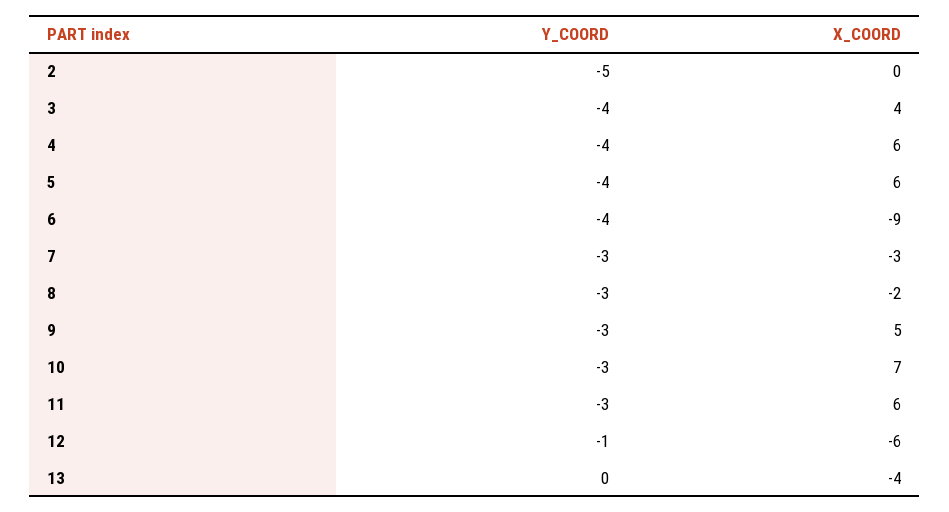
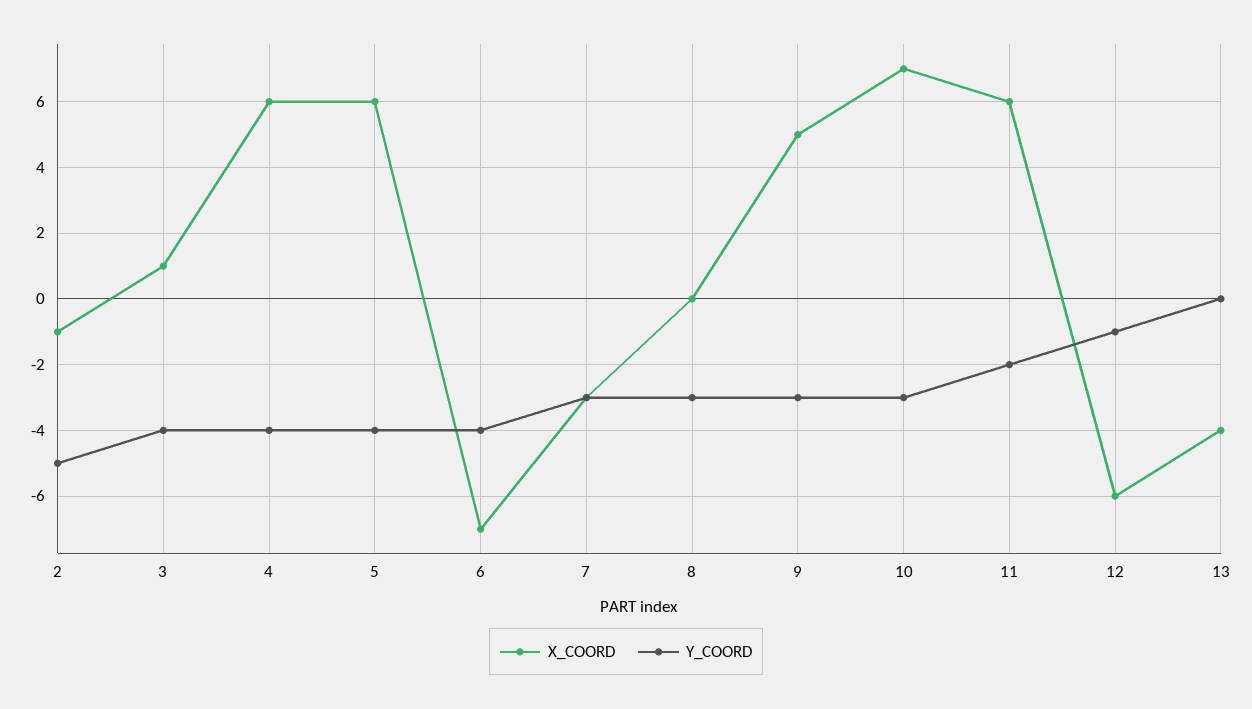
  {
    "Y_COORD": {
      "2": -5,
      "3": -4,
      "4": -4,
      "5": -4,
      "6": -4,
      "7": -3,
      "8": -3,
      "9": -3,
      "10": -3,
-     "11": -3,
+     "11": -2,
      "12": -1,
      "13": 0
    },
    "X_COORD": {
-     "2": 0,
+     "2": -1,
-     "3": 4,
+     "3": 1,
      "4": 6,
      "5": 6,
-     "6": -9,
+     "6": -7,
      "7": -3,
-     "8": -2,
+     "8": 0,
      "9": 5,
      "10": 7,
      "11": 6,
      "12": -6,
      "13": -4
    }
  }

